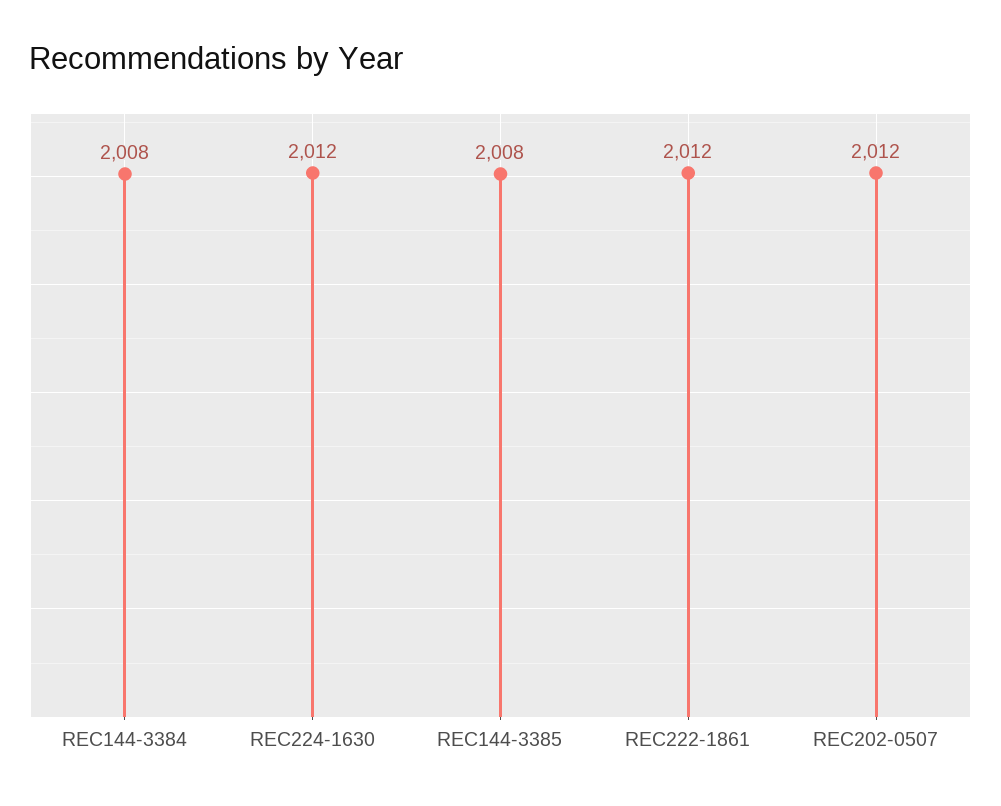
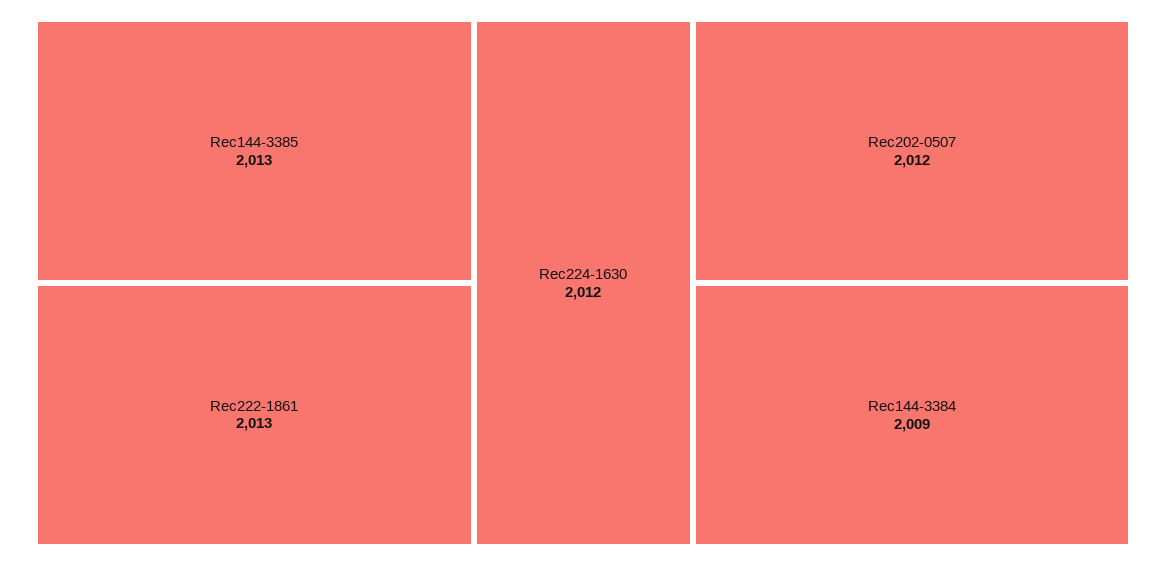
  {
-   "REC144-3384": 2008,
+   "REC144-3384": 2009,
    "REC224-1630": 2012,
-   "REC144-3385": 2008,
+   "REC144-3385": 2013,
-   "REC222-1861": 2012,
+   "REC222-1861": 2013,
    "REC202-0507": 2012
  }

